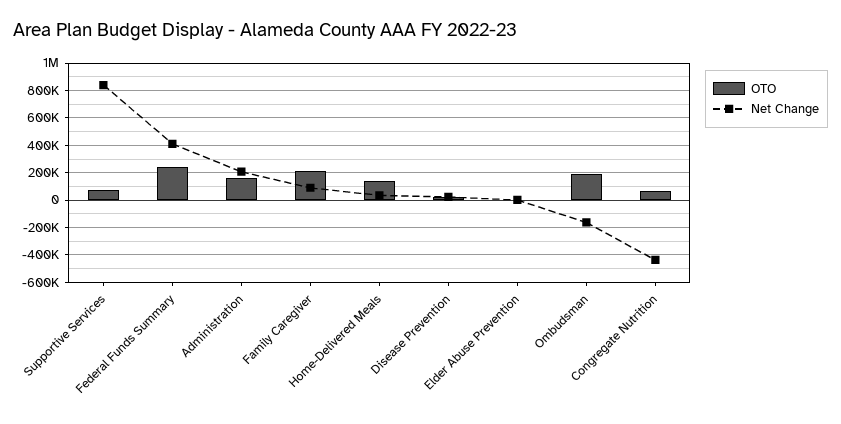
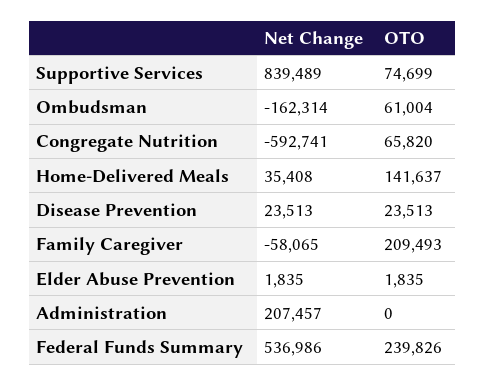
  {
    "OTO": {
      "Supportive Services": 74699,
      "Federal Funds Summary": 239826,
-     "Administration": 150000,
+     "Administration": 0,
      "Family Caregiver": 209493,
      "Home-Delivered Meals": 141637,
      "Disease Prevention": 23513,
      "Elder Abuse Prevention": 1835,
-     "Ombudsman": 200000,
+     "Ombudsman": 61004,
      "Congregate Nutrition": 65820
    },
    "Net Change": {
      "Supportive Services": 839489,
-     "Federal Funds Summary": 400000,
+     "Federal Funds Summary": 536986,
      "Administration": 207457,
-     "Family Caregiver": 100000,
+     "Family Caregiver": -58065,
      "Home-Delivered Meals": 35408,
      "Disease Prevention": 23513,
      "Elder Abuse Prevention": 1835,
      "Ombudsman": -162314,
-     "Congregate Nutrition": -450000
+     "Congregate Nutrition": -592741
    }
  }

